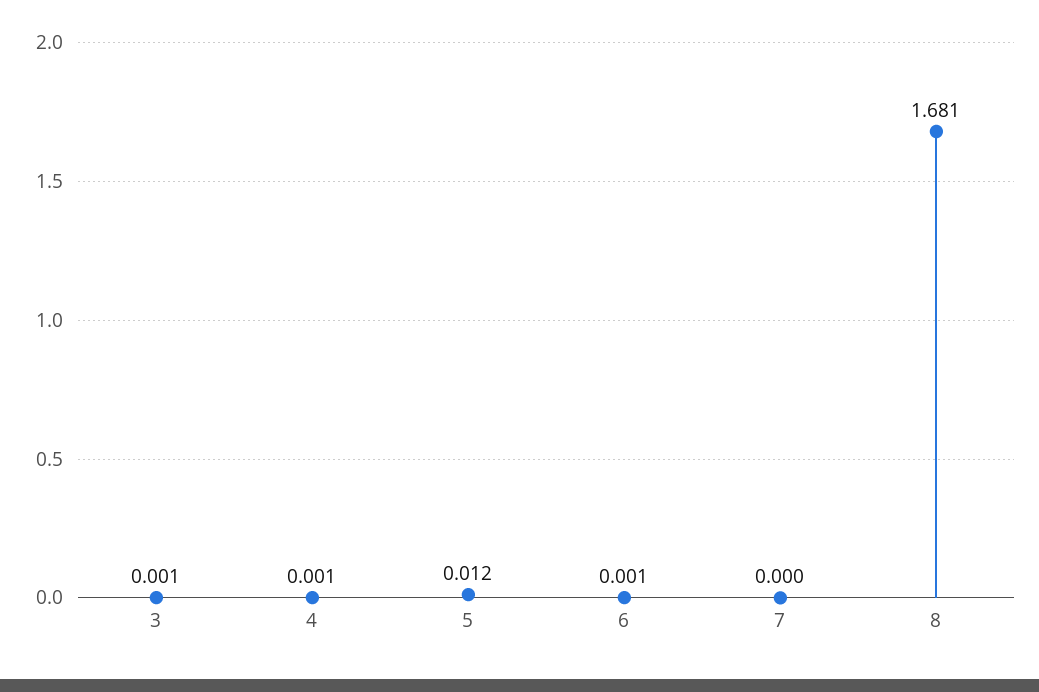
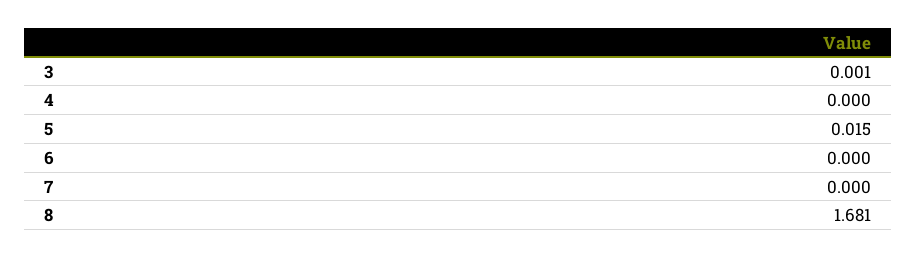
  {
    "3": 0.001,
-   "4": 0.001,
+   "4": 0,
-   "5": 0.012,
+   "5": 0.015,
-   "6": 0.001,
+   "6": 0,
    "7": 0,
    "8": 1.681
  }

